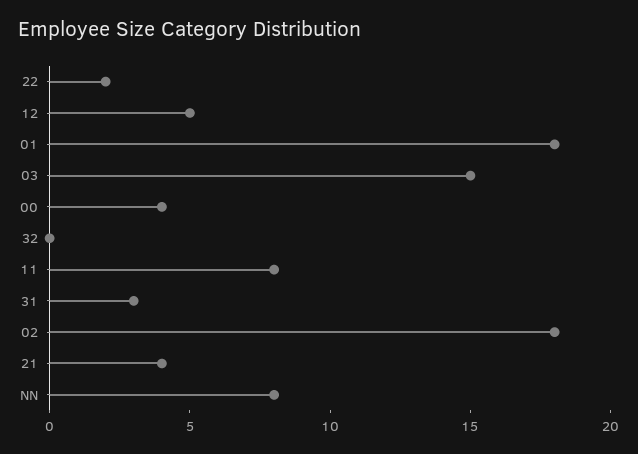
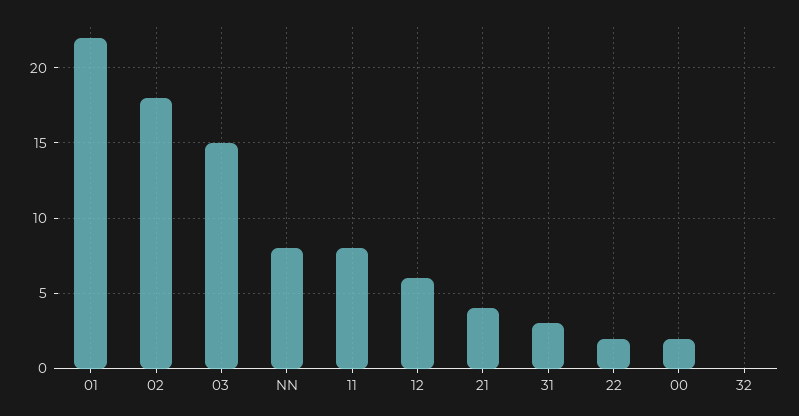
  {
    "22": 2,
-   "12": 5,
+   "12": 6,
-   "01": 18,
+   "01": 22,
    "03": 15,
-   "00": 4,
+   "00": 2,
    "32": 0,
    "11": 8,
    "31": 3,
    "02": 18,
    "21": 4,
    "NN": 8
  }

